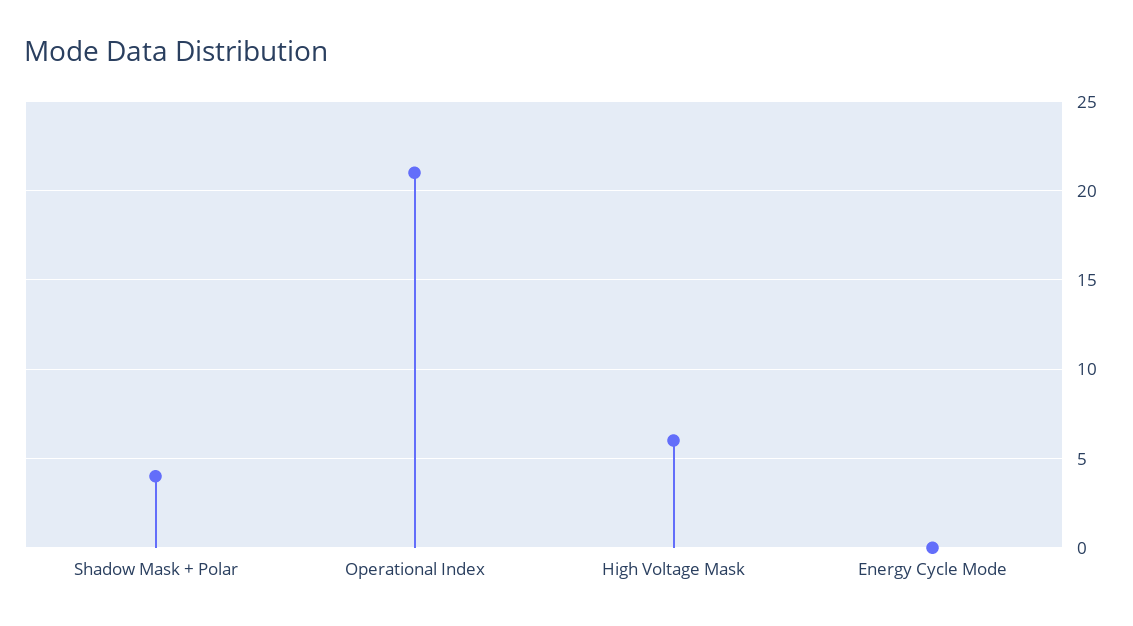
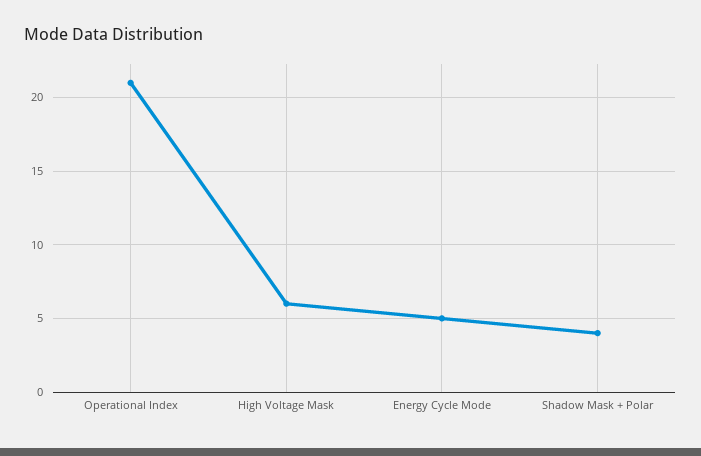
  {
    "Shadow Mask + Polar": 4,
    "Operational Index": 21,
    "High Voltage Mask": 6,
-   "Energy Cycle Mode": 0
+   "Energy Cycle Mode": 5
  }

